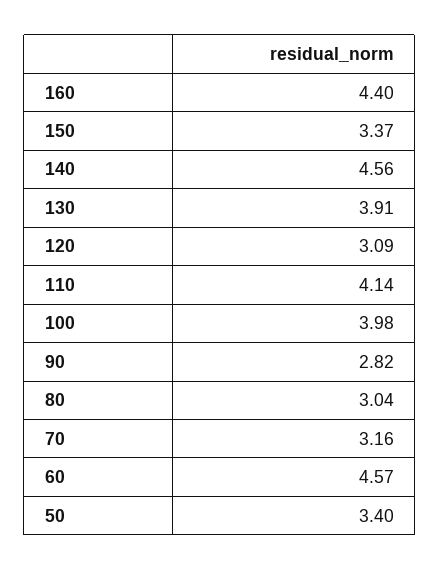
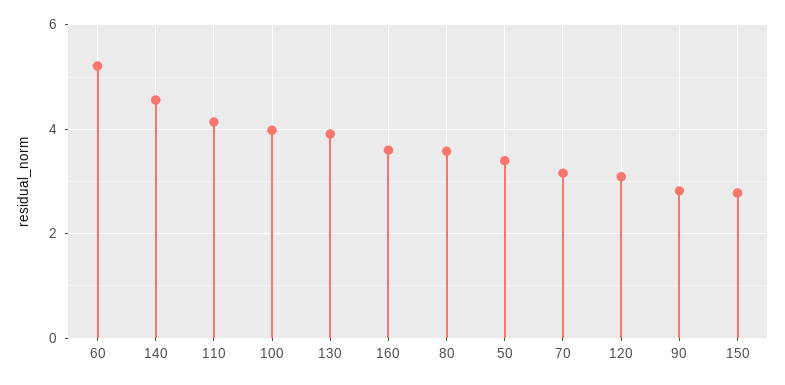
  {
-   "160": 4.4,
+   "160": 3.6,
-   "150": 3.37,
+   "150": 2.8,
    "140": 4.56,
    "130": 3.91,
    "120": 3.09,
    "110": 4.14,
    "100": 3.98,
    "90": 2.82,
-   "80": 3.04,
+   "80": 3.6,
    "70": 3.16,
-   "60": 4.57,
+   "60": 5.2,
    "50": 3.4
  }

